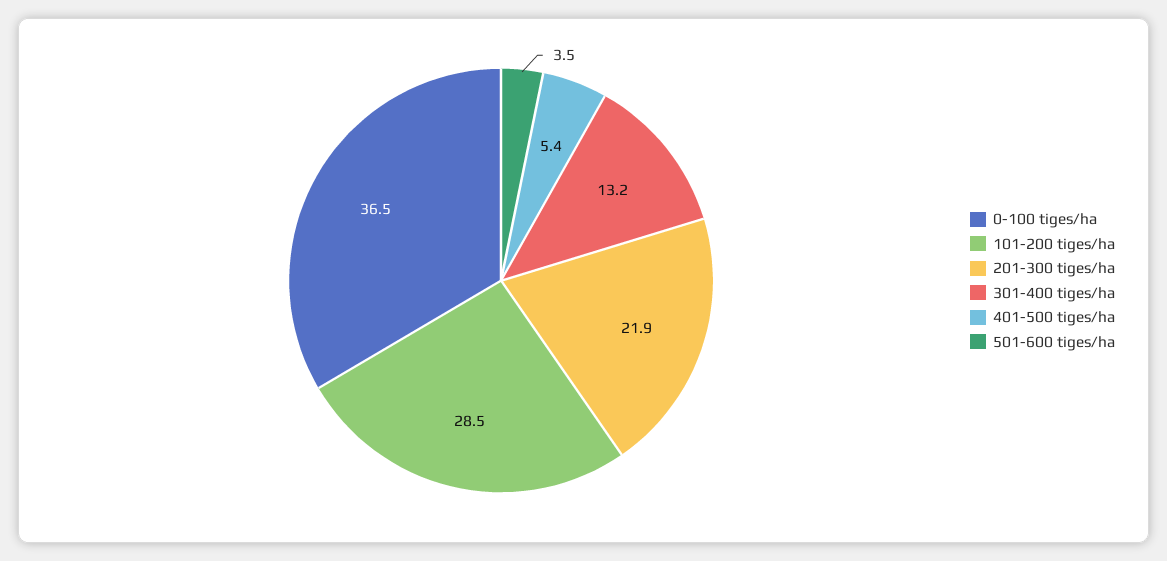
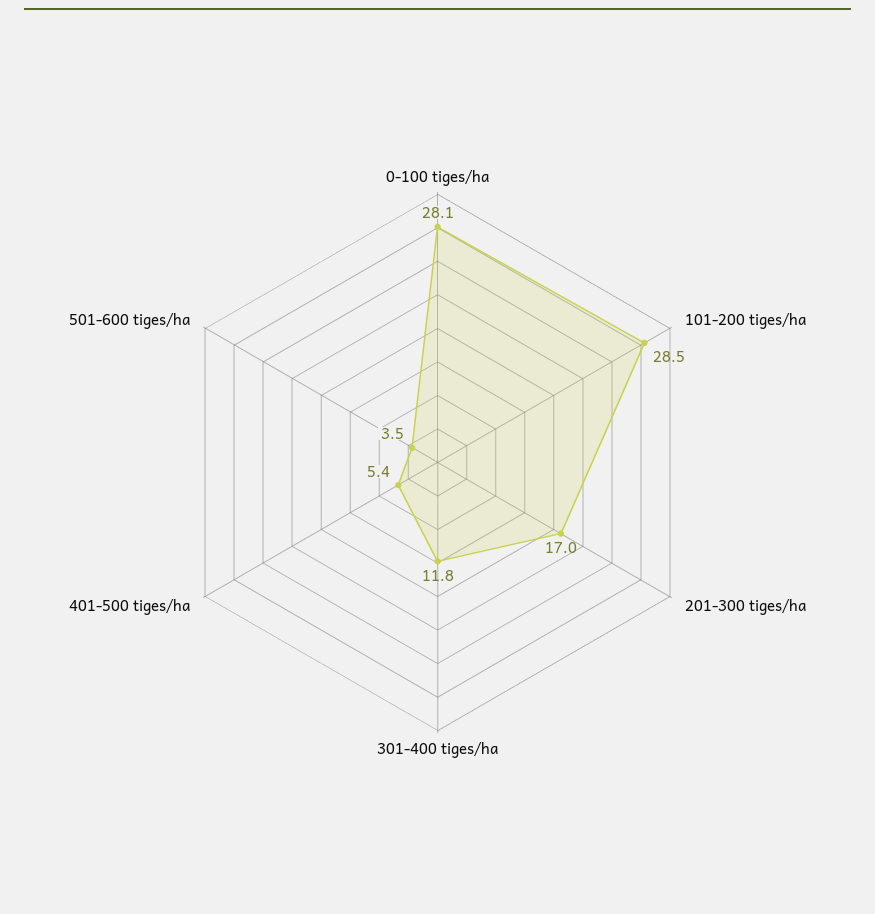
  {
-   "0-100 tiges/ha": 36.5,
+   "0-100 tiges/ha": 28.1,
    "101-200 tiges/ha": 28.5,
-   "201-300 tiges/ha": 21.9,
+   "201-300 tiges/ha": 17,
-   "301-400 tiges/ha": 13.2,
+   "301-400 tiges/ha": 11.8,
    "401-500 tiges/ha": 5.4,
    "501-600 tiges/ha": 3.5
  }

